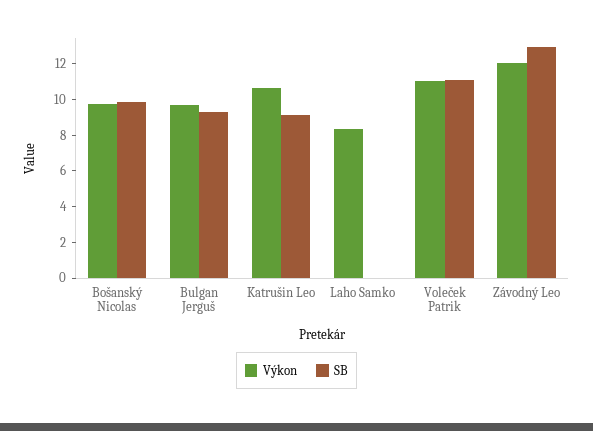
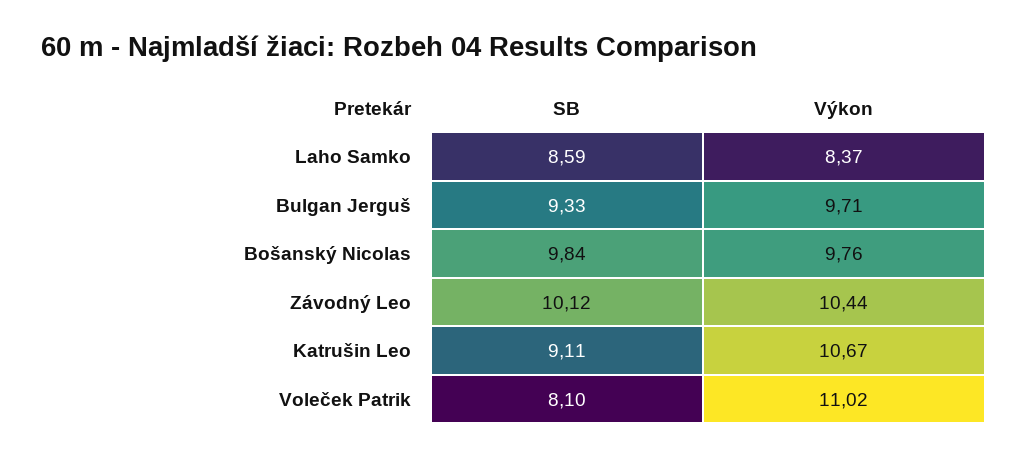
  {
    "Výkon": {
      "Bošanský Nicolas": 9.76,
      "Bulgan Jerguš": 9.71,
      "Katrušin Leo": 10.67,
      "Laho Samko": 8.37,
      "Voleček Patrik": 11.02,
-     "Závodný Leo": 12
+     "Závodný Leo": 10.44
    },
    "SB": {
      "Bošanský Nicolas": 9.84,
      "Bulgan Jerguš": 9.33,
      "Katrušin Leo": 9.11,
-     "Laho Samko": 0,
+     "Laho Samko": 8.59,
-     "Voleček Patrik": 11,
+     "Voleček Patrik": 8.1,
-     "Závodný Leo": 13
+     "Závodný Leo": 10.12
    }
  }

